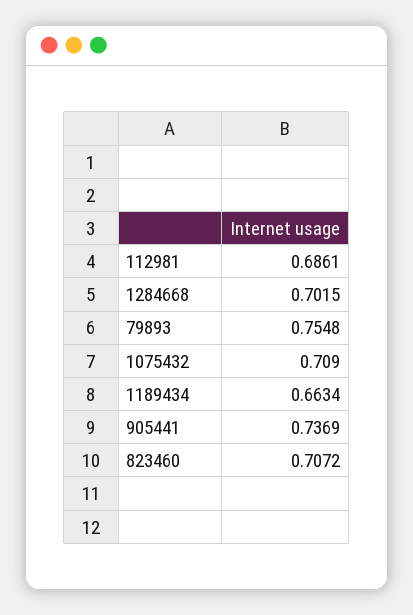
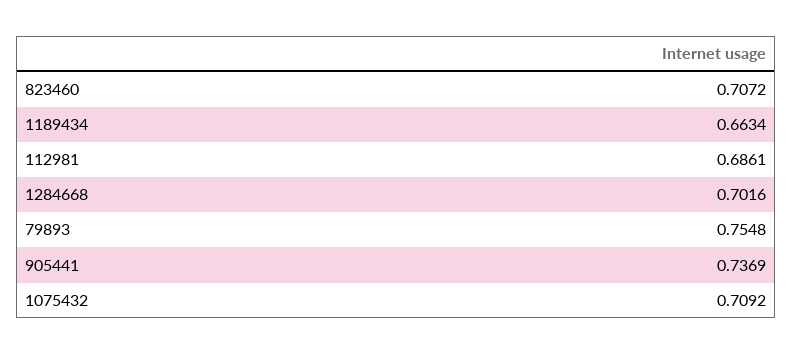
  {
    "112981": 0.6861,
-   "1284668": 0.7015,
+   "1284668": 0.7016,
    "79893": 0.7548,
-   "1075432": 0.709,
+   "1075432": 0.7092,
    "1189434": 0.6634,
    "905441": 0.7369,
    "823460": 0.7072
  }

